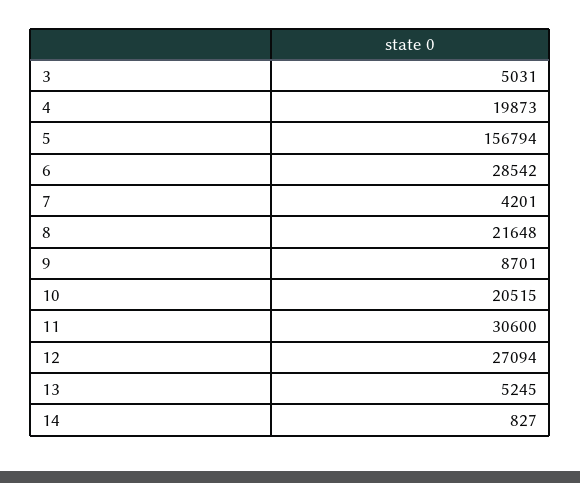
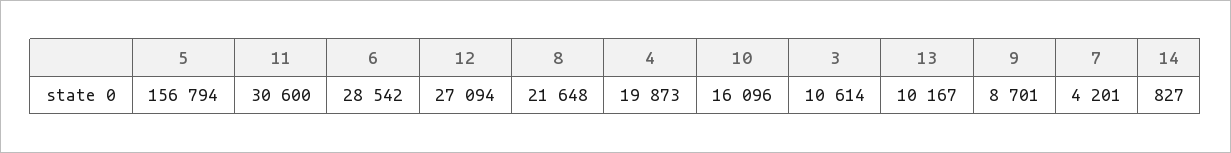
  {
-   "3": 5031,
+   "3": 10614,
    "4": 19873,
    "5": 156794,
    "6": 28542,
    "7": 4201,
    "8": 21648,
    "9": 8701,
-   "10": 20515,
+   "10": 16096,
    "11": 30600,
    "12": 27094,
-   "13": 5245,
+   "13": 10167,
    "14": 827
  }

